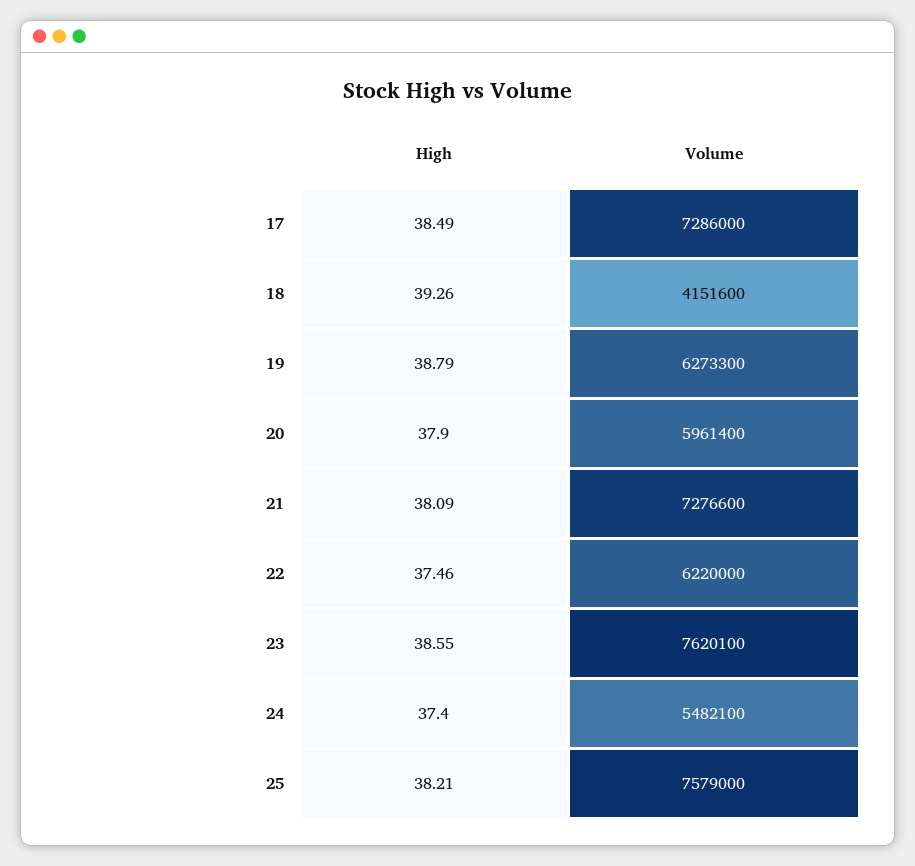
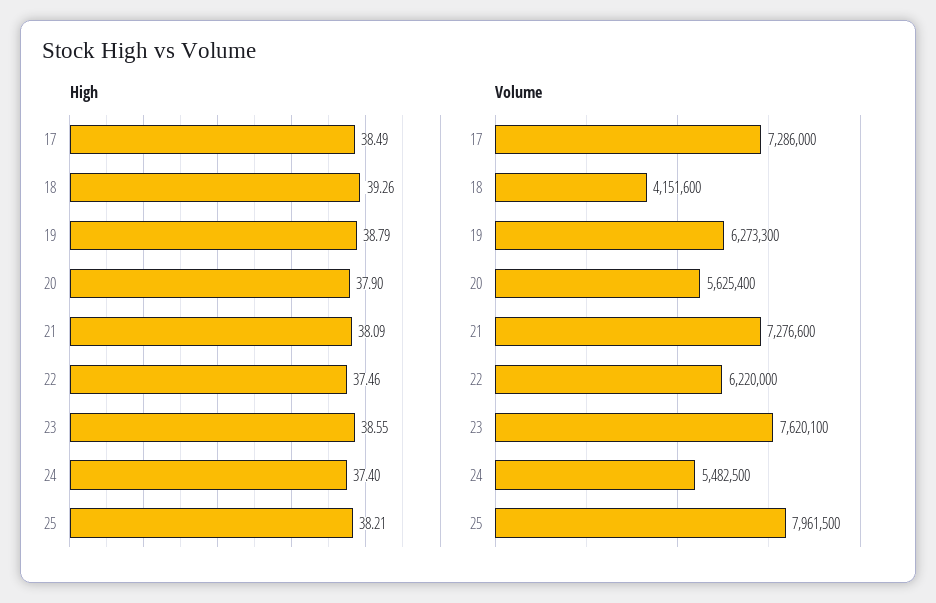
  {
    "High": {
      "17": 38.49,
      "18": 39.26,
      "19": 38.79,
      "20": 37.9,
      "21": 38.09,
      "22": 37.46,
      "23": 38.55,
      "24": 37.4,
      "25": 38.21
    },
    "Volume": {
      "17": 7286000,
      "18": 4151600,
      "19": 6273300,
-     "20": 5961400,
+     "20": 5625400,
      "21": 7276600,
      "22": 6220000,
      "23": 7620100,
-     "24": 5482100,
+     "24": 5482500,
-     "25": 7579000
+     "25": 7961500
    }
  }

